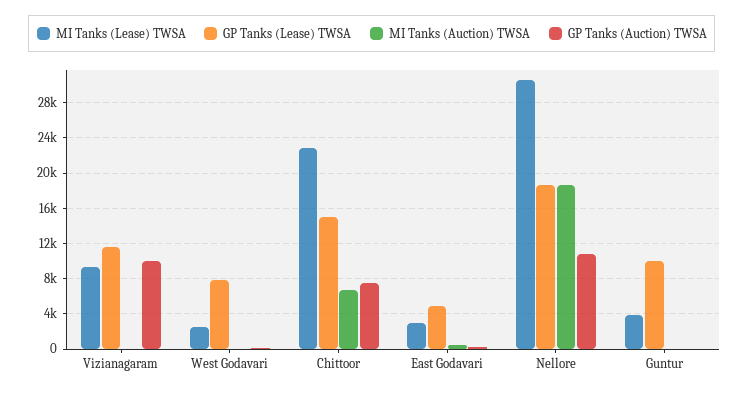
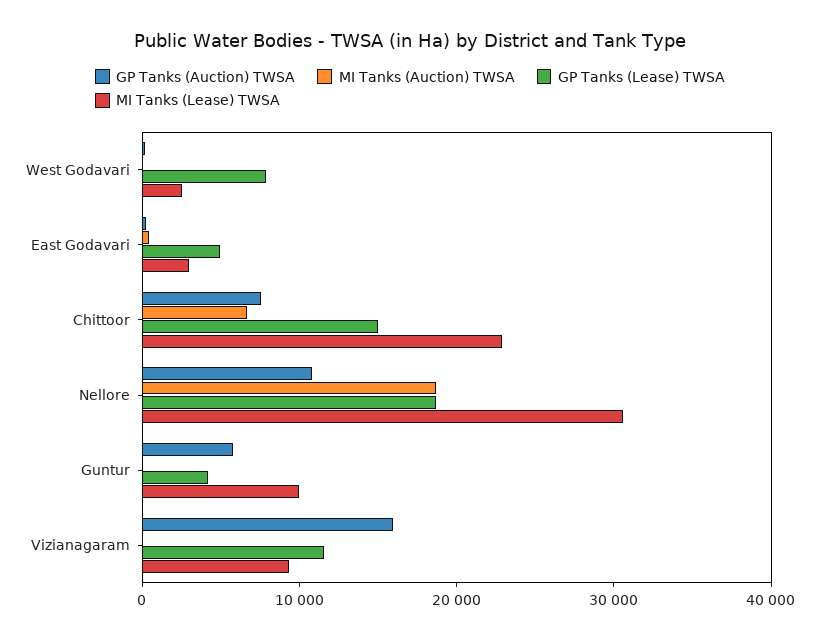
  {
    "MI Tanks (Lease) TWSA": {
      "Vizianagaram": 9000,
      "West Godavari": 3000,
      "Chittoor": 23000,
      "East Godavari": 3000,
      "Nellore": 31000,
-     "Guntur": 4000
+     "Guntur": 10000
    },
    "GP Tanks (Lease) TWSA": {
      "Vizianagaram": 12000,
      "West Godavari": 8000,
      "Chittoor": 15000,
      "East Godavari": 5000,
      "Nellore": 19000,
-     "Guntur": 10000
+     "Guntur": 4000
    },
    "MI Tanks (Auction) TWSA": {
      "Vizianagaram": 0,
      "West Godavari": 0,
      "Chittoor": 7000,
      "East Godavari": 0,
      "Nellore": 19000,
      "Guntur": 0
    },
    "GP Tanks (Auction) TWSA": {
-     "Vizianagaram": 10000,
+     "Vizianagaram": 16000,
      "West Godavari": 0,
      "Chittoor": 8000,
      "East Godavari": 0,
      "Nellore": 11000,
-     "Guntur": 0
+     "Guntur": 6000
    }
  }

